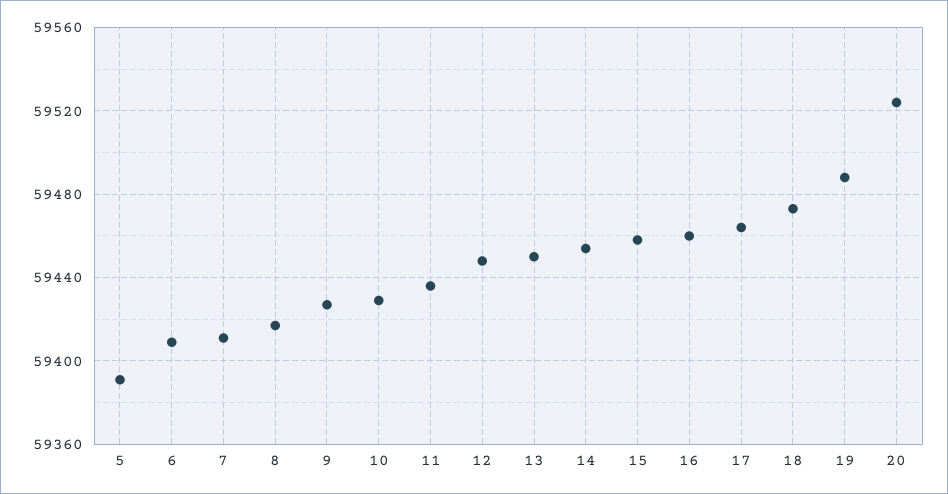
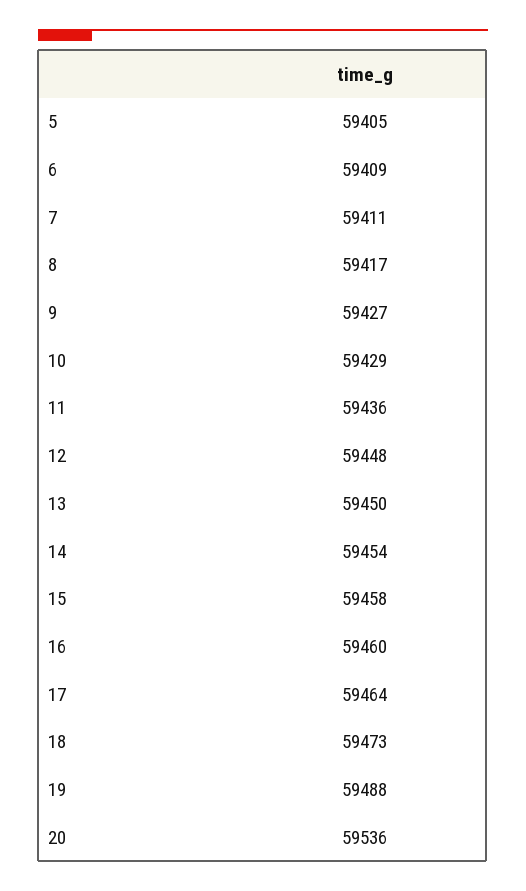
  {
-   "5": 59390,
+   "5": 59405,
    "6": 59409,
    "7": 59411,
    "8": 59417,
    "9": 59427,
    "10": 59429,
    "11": 59436,
    "12": 59448,
    "13": 59450,
    "14": 59454,
    "15": 59458,
    "16": 59460,
    "17": 59464,
    "18": 59473,
    "19": 59488,
-   "20": 59525
+   "20": 59536
  }

